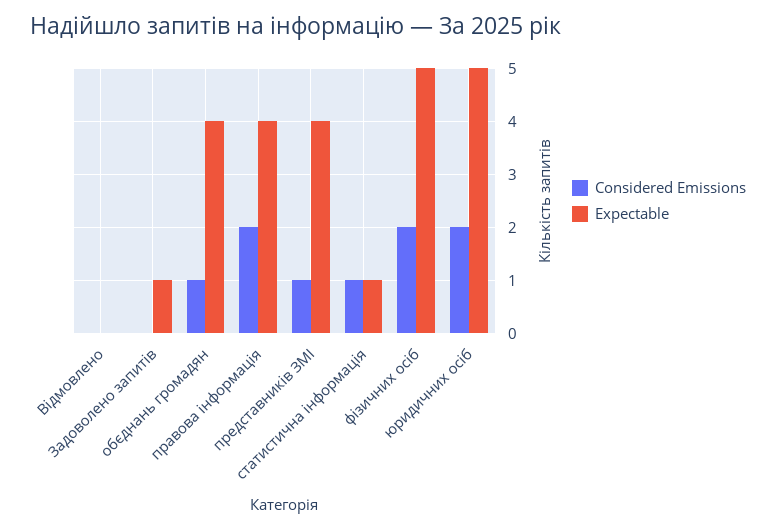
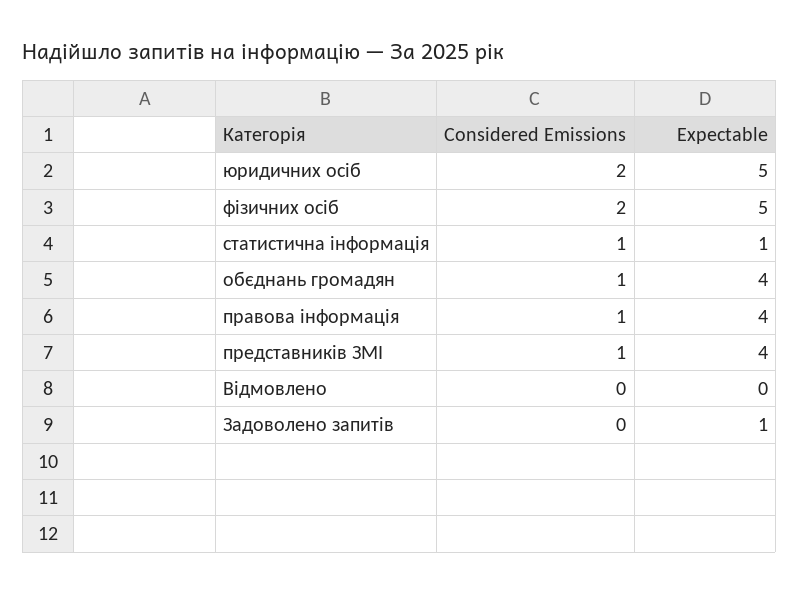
  {
    "Considered Emissions": {
      "Відмовлено": 0,
      "Задоволено запитів": 0,
      "обєднань громадян": 1,
-     "правова інформація": 2,
+     "правова інформація": 1,
      "представників ЗМІ": 1,
      "статистична інформація": 1,
      "фізичних осіб": 2,
      "юридичних осіб": 2
    },
    "Expectable": {
      "Відмовлено": 0,
      "Задоволено запитів": 1,
      "обєднань громадян": 4,
      "правова інформація": 4,
      "представників ЗМІ": 4,
      "статистична інформація": 1,
      "фізичних осіб": 5,
      "юридичних осіб": 5
    }
  }

